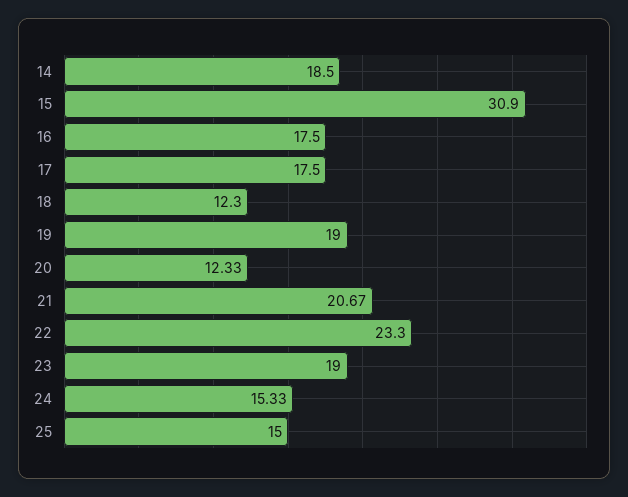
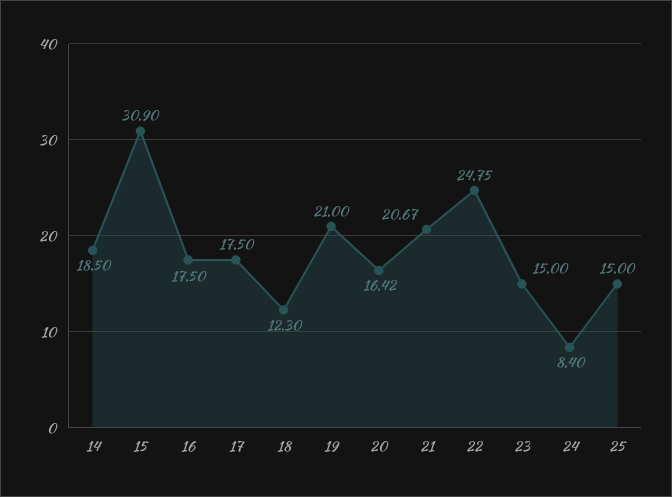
  {
    "14": 18.5,
    "15": 30.9,
    "16": 17.5,
    "17": 17.5,
    "18": 12.3,
-   "19": 19,
+   "19": 21,
-   "20": 12.33,
+   "20": 16.42,
    "21": 20.67,
-   "22": 23.3,
+   "22": 24.75,
-   "23": 19,
+   "23": 15,
-   "24": 15.33,
+   "24": 8.4,
    "25": 15
  }

